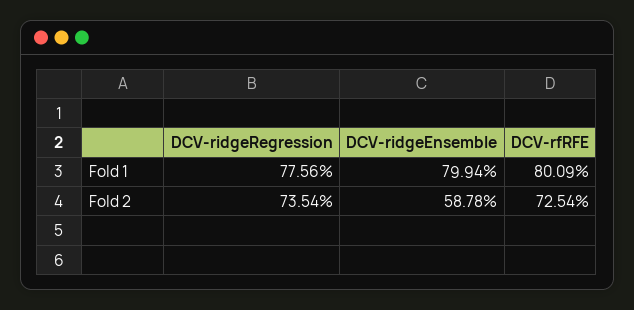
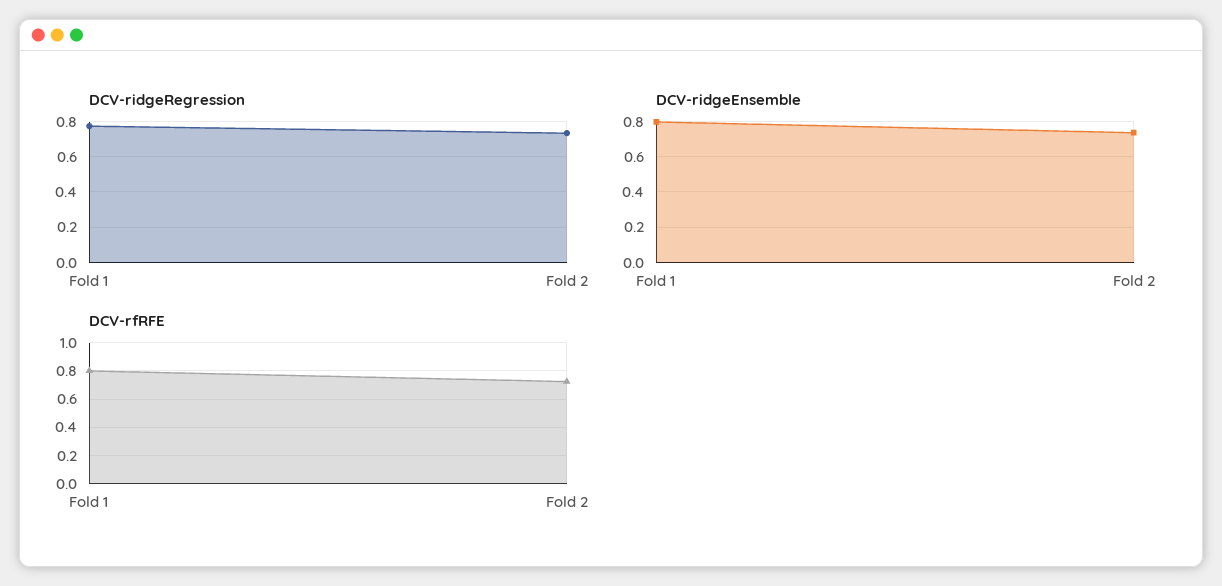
  {
    "DCV-ridgeRegression": {
      "Fold 1": 0.7756,
      "Fold 2": 0.7354
    },
    "DCV-ridgeEnsemble": {
      "Fold 1": 0.7994,
-     "Fold 2": 0.5878
+     "Fold 2": 0.75
    },
    "DCV-rfRFE": {
      "Fold 1": 0.8009,
      "Fold 2": 0.7254
    }
  }

